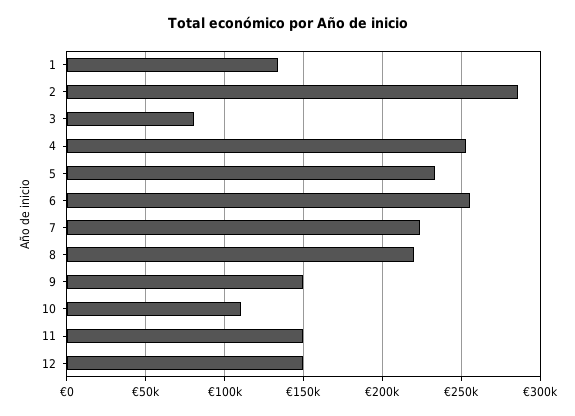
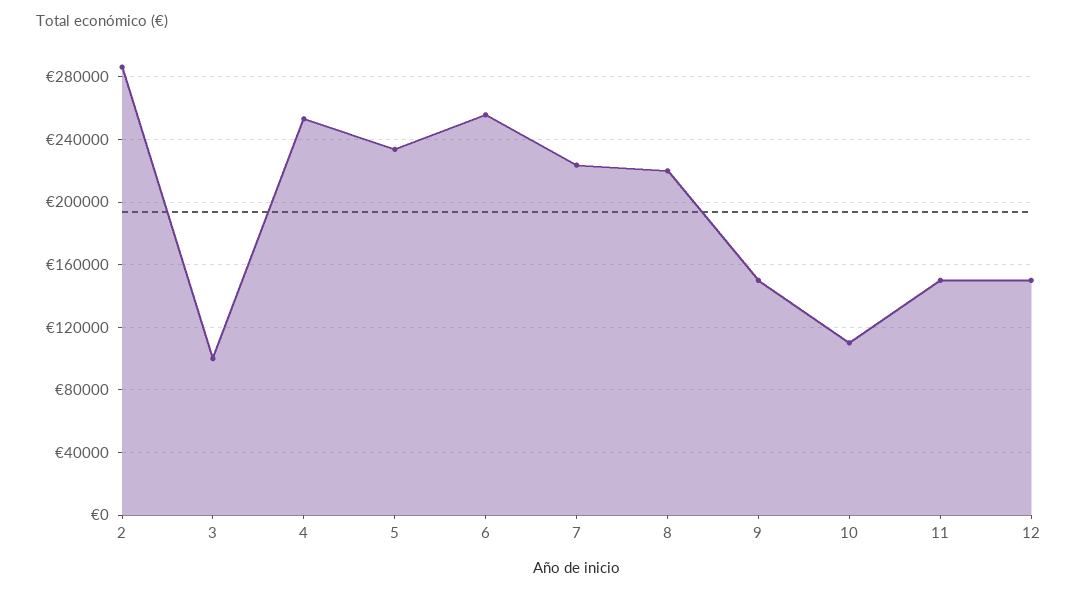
  {
-   "1": 135000,
    "2": 285000,
-   "3": 80000,
+   "3": 100000,
    "4": 255000,
    "5": 235000,
    "6": 255000,
    "7": 225000,
    "8": 220000,
    "9": 150000,
    "10": 110000,
    "11": 150000,
    "12": 150000
  }

